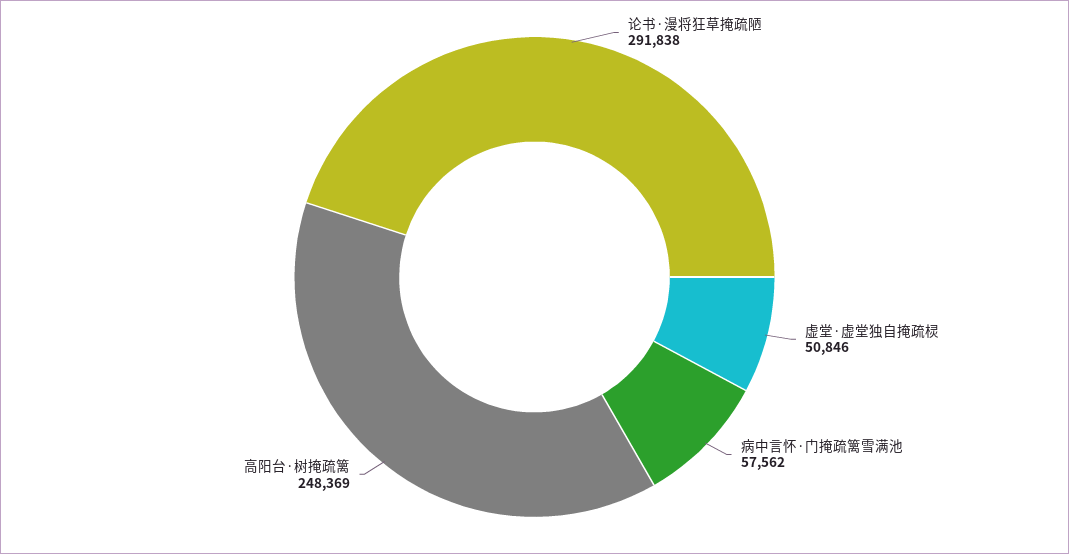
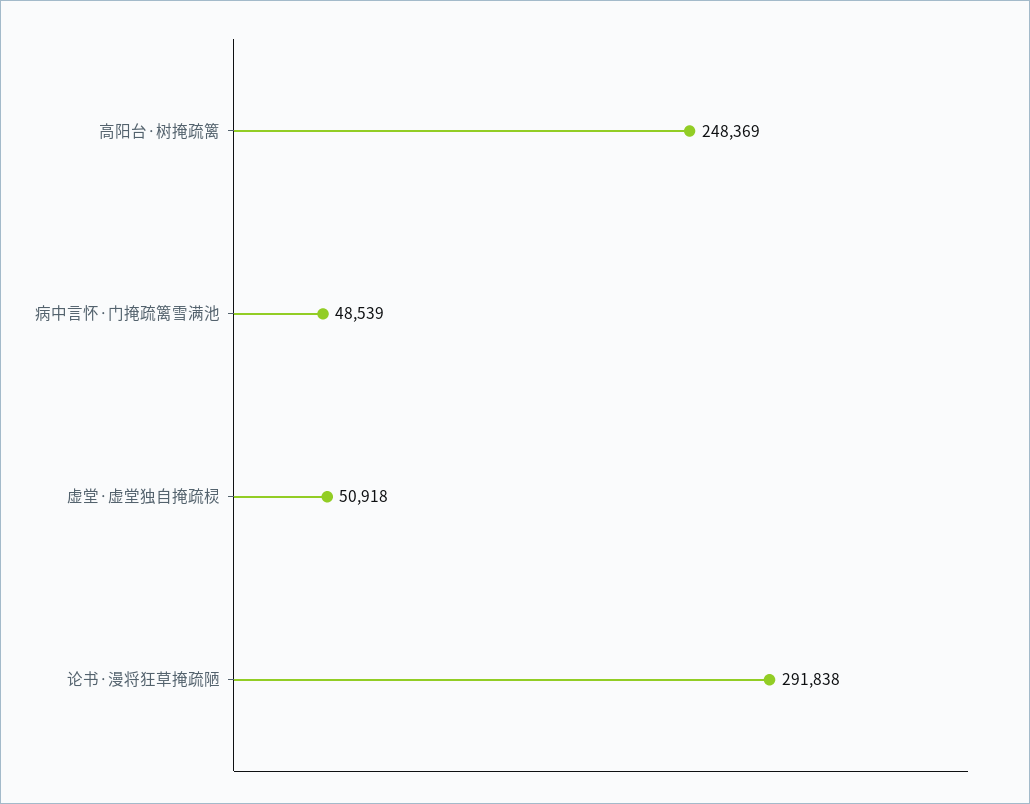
  {
    "论书·漫将狂草掩疏陋": 291838,
-   "虚堂·虚堂独自掩疏棂": 50846,
+   "虚堂·虚堂独自掩疏棂": 50918,
-   "病中言怀·门掩疏篱雪满池": 57562,
+   "病中言怀·门掩疏篱雪满池": 48539,
    "高阳台·树掩疏篱": 248369
  }

